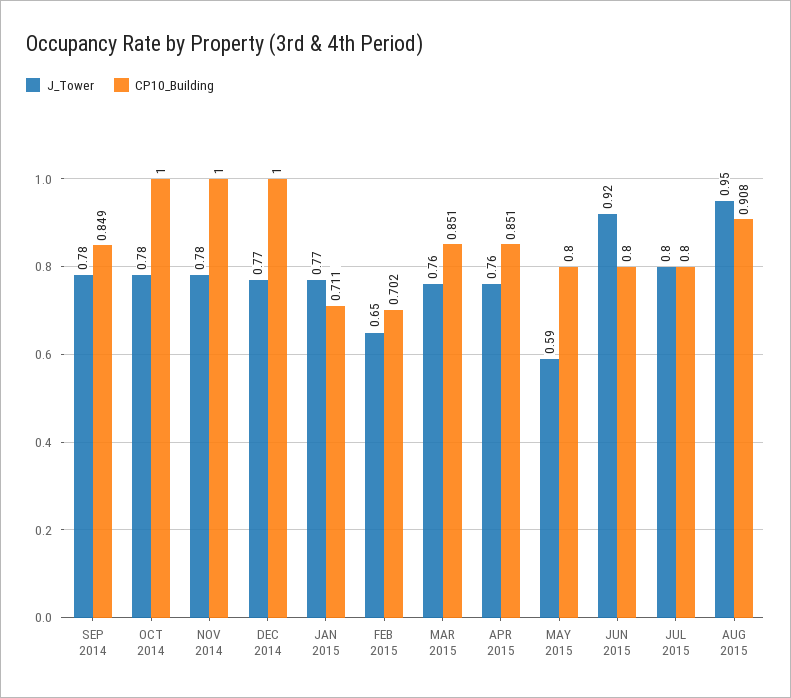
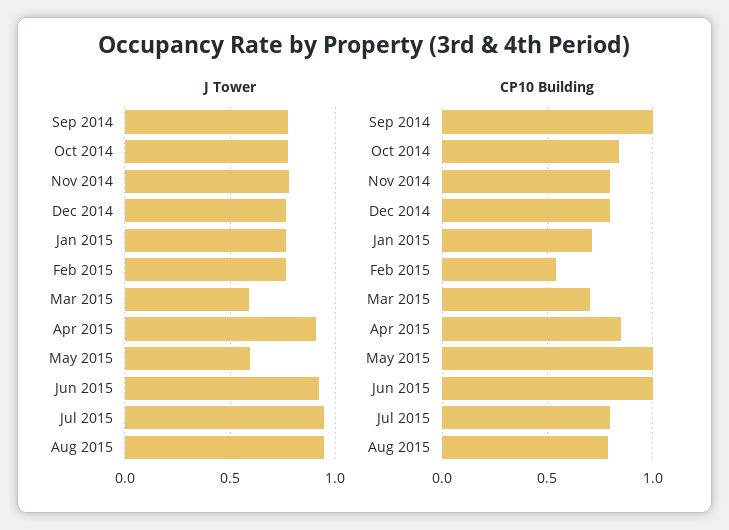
  {
    "J_Tower": {
      "SEP 2014": 0.78,
      "OCT 2014": 0.78,
      "NOV 2014": 0.78,
      "DEC 2014": 0.77,
      "JAN 2015": 0.77,
-     "FEB 2015": 0.65,
+     "FEB 2015": 0.75,
-     "MAR 2015": 0.76,
+     "MAR 2015": 0.6,
-     "APR 2015": 0.76,
+     "APR 2015": 0.9,
      "MAY 2015": 0.59,
      "JUN 2015": 0.92,
-     "JUL 2015": 0.8,
+     "JUL 2015": 0.95,
      "AUG 2015": 0.95
    },
    "CP10_Building": {
-     "SEP 2014": 0.849,
+     "SEP 2014": 1,
-     "OCT 2014": 1,
+     "OCT 2014": 0.85,
-     "NOV 2014": 1,
+     "NOV 2014": 0.8,
-     "DEC 2014": 1,
+     "DEC 2014": 0.8,
      "JAN 2015": 0.711,
-     "FEB 2015": 0.702,
+     "FEB 2015": 0.55,
-     "MAR 2015": 0.851,
+     "MAR 2015": 0.7,
      "APR 2015": 0.851,
-     "MAY 2015": 0.8,
+     "MAY 2015": 1,
-     "JUN 2015": 0.8,
+     "JUN 2015": 1,
      "JUL 2015": 0.8,
-     "AUG 2015": 0.908
+     "AUG 2015": 0.8
    }
  }

